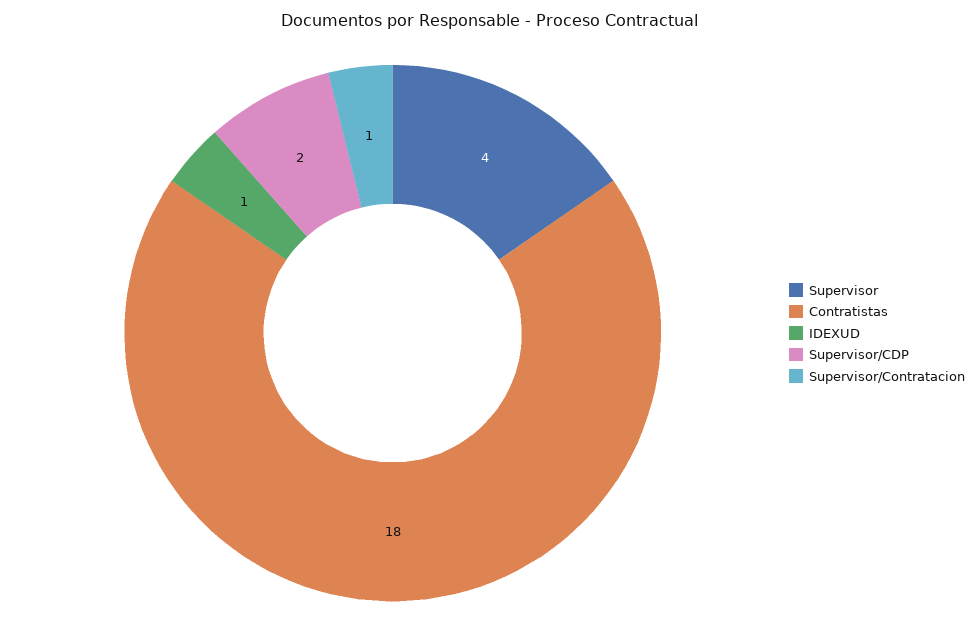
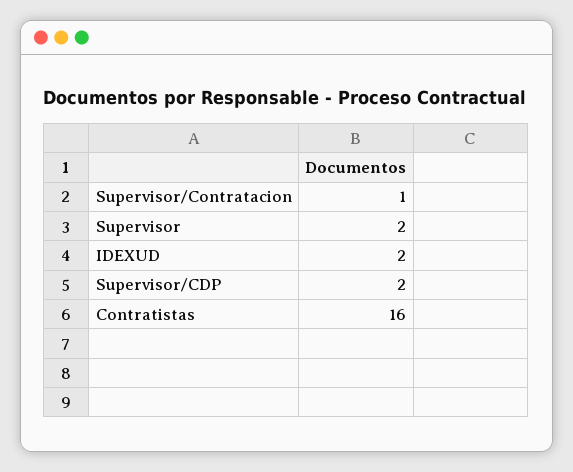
  {
-   "Supervisor": 4,
+   "Supervisor": 2,
-   "Contratistas": 18,
+   "Contratistas": 16,
-   "IDEXUD": 1,
+   "IDEXUD": 2,
    "Supervisor/CDP": 2,
    "Supervisor/Contratacion": 1
  }

